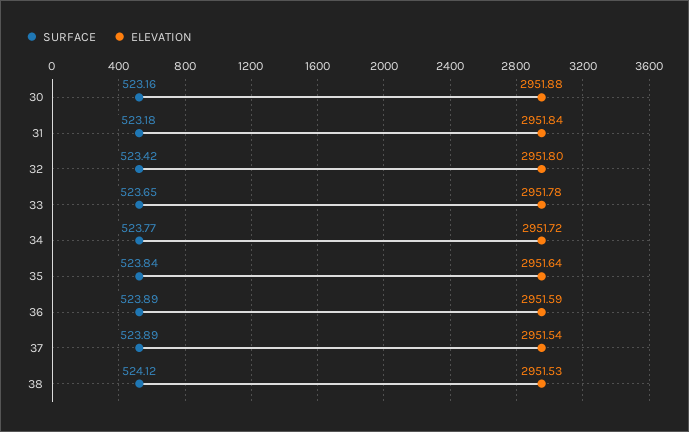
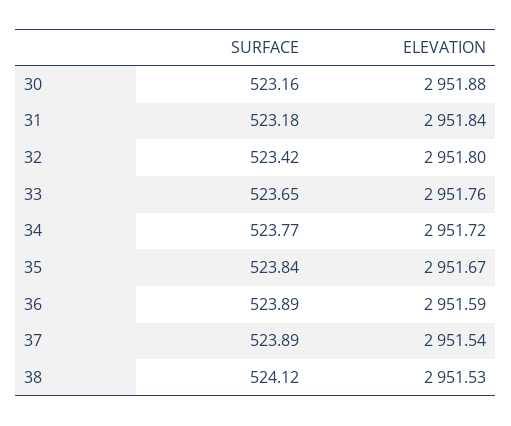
  {
    "SURFACE": {
      "30": 523.16,
      "31": 523.18,
      "32": 523.42,
      "33": 523.65,
      "34": 523.77,
      "35": 523.84,
      "36": 523.89,
      "37": 523.89,
      "38": 524.12
    },
    "ELEVATION": {
      "30": 2951.88,
      "31": 2951.84,
      "32": 2951.8,
-     "33": 2951.78,
+     "33": 2951.76,
      "34": 2951.72,
-     "35": 2951.64,
+     "35": 2951.67,
      "36": 2951.59,
      "37": 2951.54,
      "38": 2951.53
    }
  }

